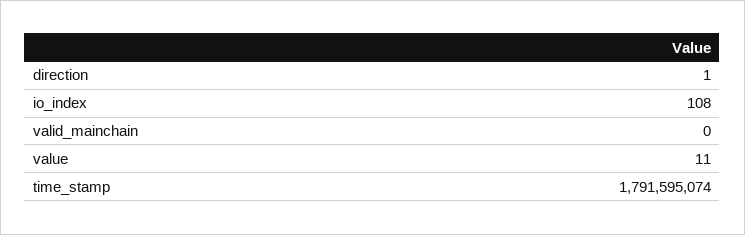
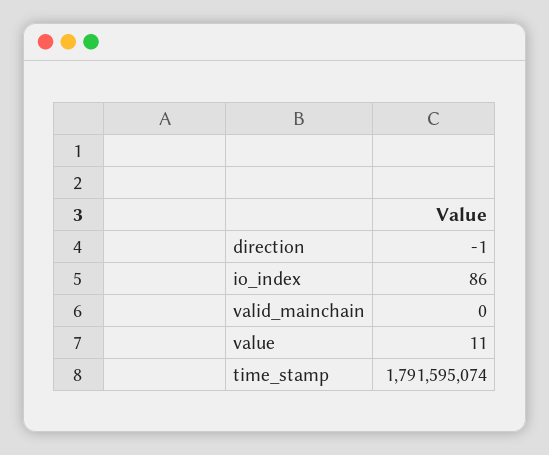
  {
-   "direction": 1,
+   "direction": -1,
-   "io_index": 108,
+   "io_index": 86,
    "valid_mainchain": 0,
    "value": 11,
    "time_stamp": 1791595074
  }

